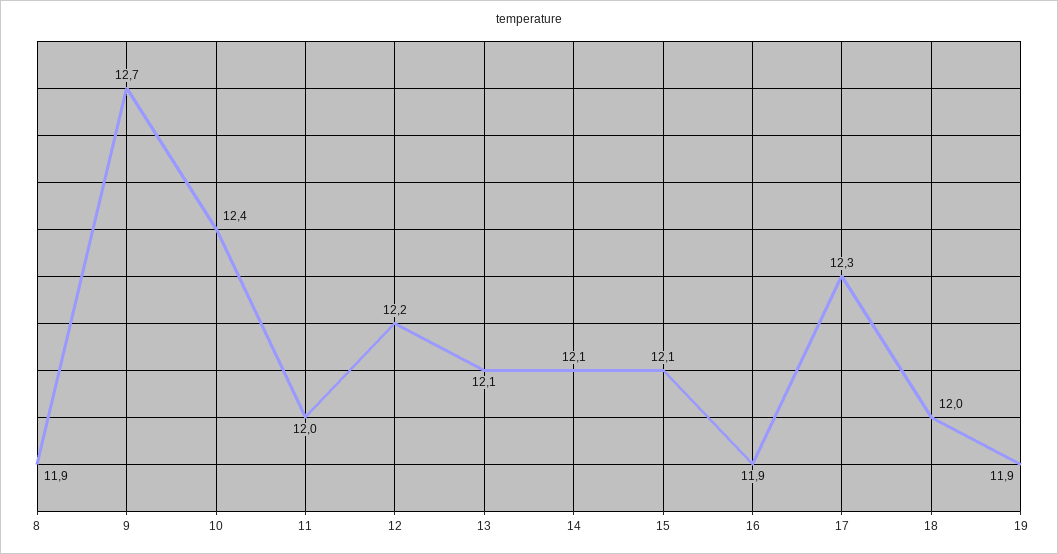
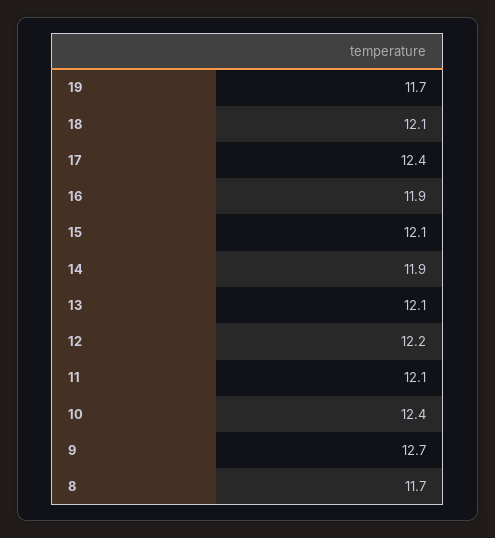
  {
-   "8": 11.9,
+   "8": 11.7,
    "9": 12.7,
    "10": 12.4,
-   "11": 12,
+   "11": 12.1,
    "12": 12.2,
    "13": 12.1,
-   "14": 12.1,
+   "14": 11.9,
    "15": 12.1,
    "16": 11.9,
-   "17": 12.3,
+   "17": 12.4,
-   "18": 12,
+   "18": 12.1,
-   "19": 11.9
+   "19": 11.7
  }

